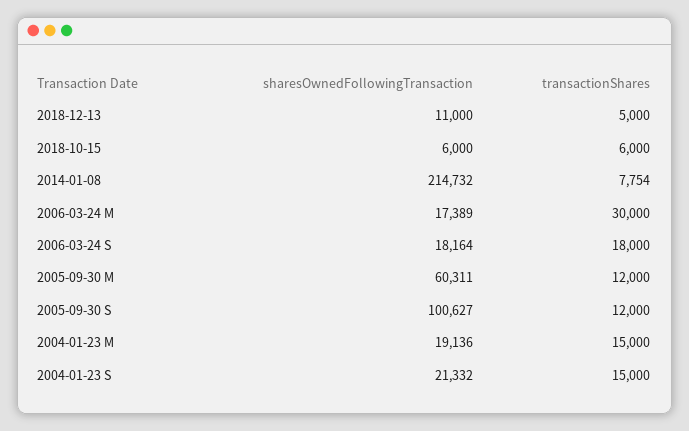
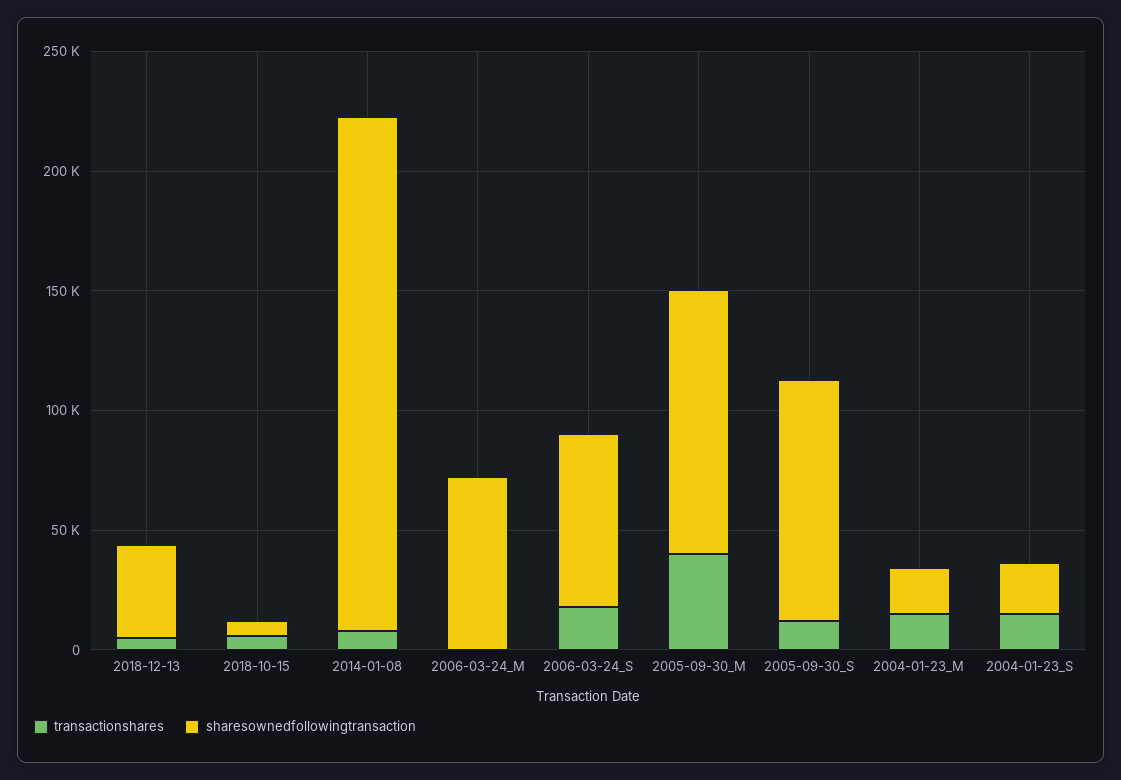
  {
    "sharesOwnedFollowingTransaction": {
-     "2018-12-13": 11000,
+     "2018-12-13": 40000,
      "2018-10-15": 6000,
      "2014-01-08": 214732,
-     "2006-03-24 M": 17389,
+     "2006-03-24 M": 70000,
-     "2006-03-24 S": 18164,
+     "2006-03-24 S": 70000,
-     "2005-09-30 M": 60311,
+     "2005-09-30 M": 110000,
      "2005-09-30 S": 100627,
      "2004-01-23 M": 19136,
      "2004-01-23 S": 21332
    },
    "transactionShares": {
      "2018-12-13": 5000,
      "2018-10-15": 6000,
      "2014-01-08": 7754,
-     "2006-03-24 M": 30000,
+     "2006-03-24 M": 0,
      "2006-03-24 S": 18000,
-     "2005-09-30 M": 12000,
+     "2005-09-30 M": 40000,
      "2005-09-30 S": 12000,
      "2004-01-23 M": 15000,
      "2004-01-23 S": 15000
    }
  }

